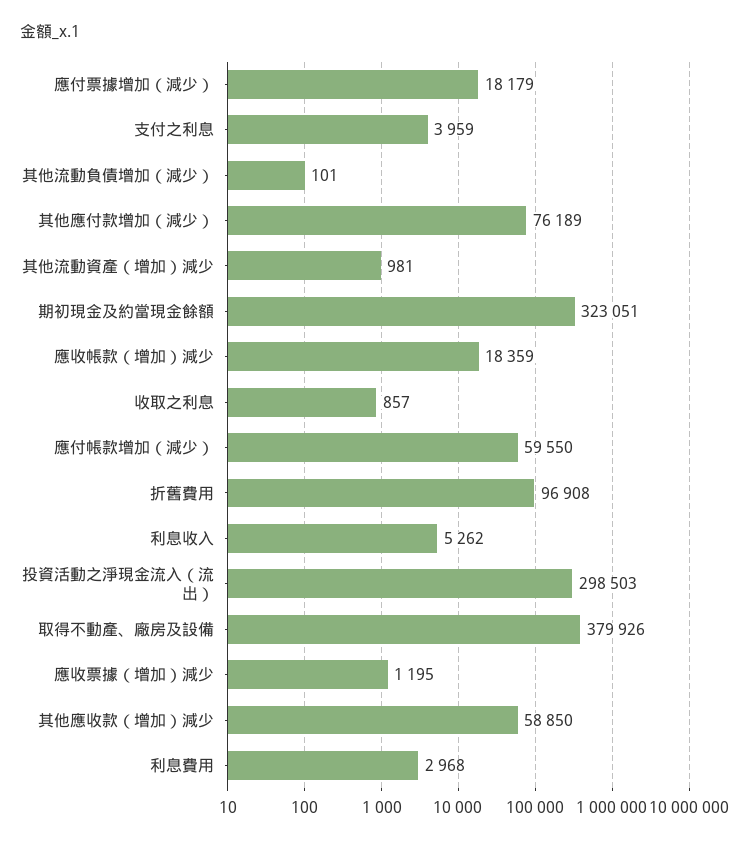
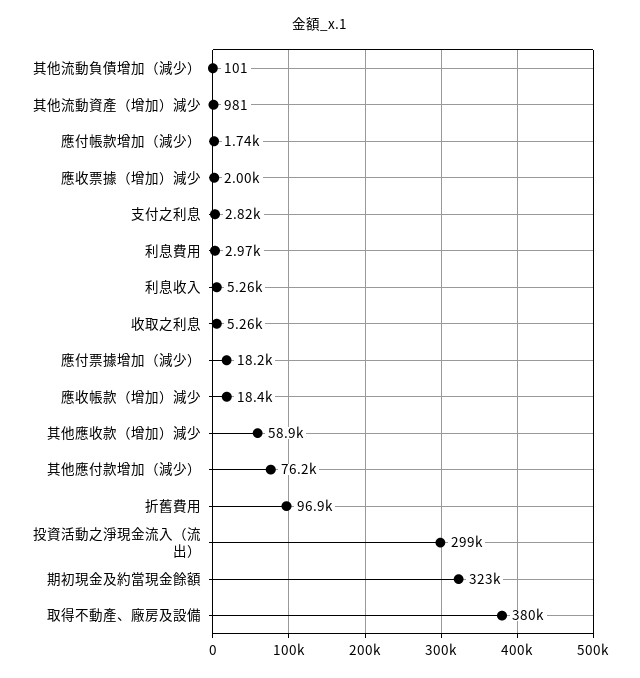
  {
    "應付票據增加（減少）": 18179,
-   "支付之利息": 3959,
+   "支付之利息": 2820,
    "其他流動負債增加（減少）": 101,
    "其他應付款增加（減少）": 76189,
    "其他流動資產（增加）減少": 981,
    "期初現金及約當現金餘額": 323051,
    "應收帳款（增加）減少": 18359,
-   "收取之利息": 857,
+   "收取之利息": 5260,
-   "應付帳款增加（減少）": 59550,
+   "應付帳款增加（減少）": 1740,
    "折舊費用": 96908,
    "利息收入": 5262,
    "投資活動之淨現金流入（流出）": 298503,
    "取得不動產、廠房及設備": 379926,
-   "應收票據（增加）減少": 1195,
+   "應收票據（增加）減少": 2000,
    "其他應收款（增加）減少": 58850,
    "利息費用": 2968
  }

